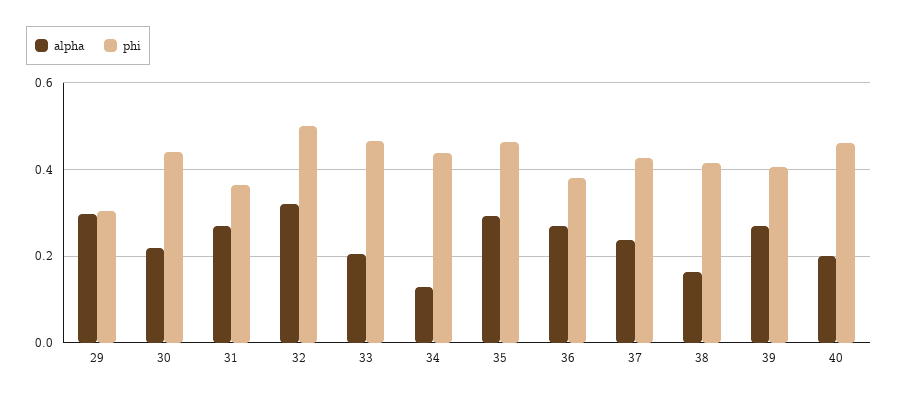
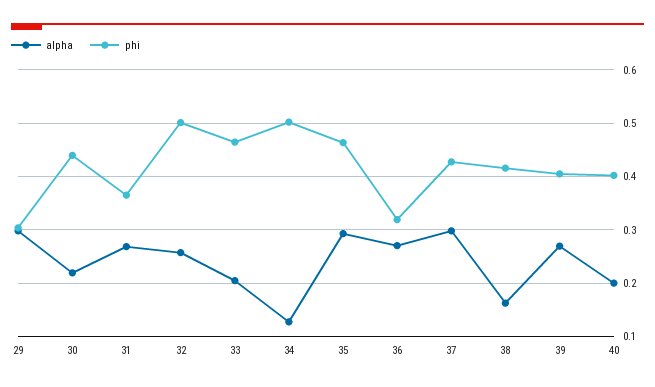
  {
    "alpha": {
      "29": 0.3,
      "30": 0.22,
      "31": 0.26,
-     "32": 0.32,
+     "32": 0.26,
      "33": 0.2,
      "34": 0.12,
      "35": 0.3,
      "36": 0.28,
-     "37": 0.24,
+     "37": 0.3,
      "38": 0.16,
      "39": 0.26,
      "40": 0.2
    },
    "phi": {
      "29": 0.3,
      "30": 0.44,
      "31": 0.36,
      "32": 0.5,
      "33": 0.46,
-     "34": 0.44,
+     "34": 0.5,
      "35": 0.46,
-     "36": 0.38,
+     "36": 0.32,
      "37": 0.42,
      "38": 0.42,
      "39": 0.4,
-     "40": 0.46
+     "40": 0.4
    }
  }

